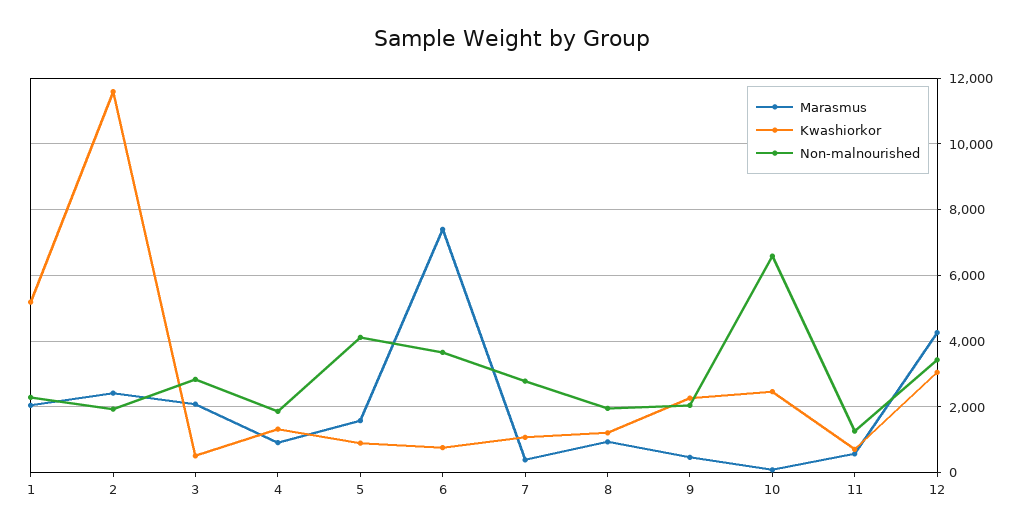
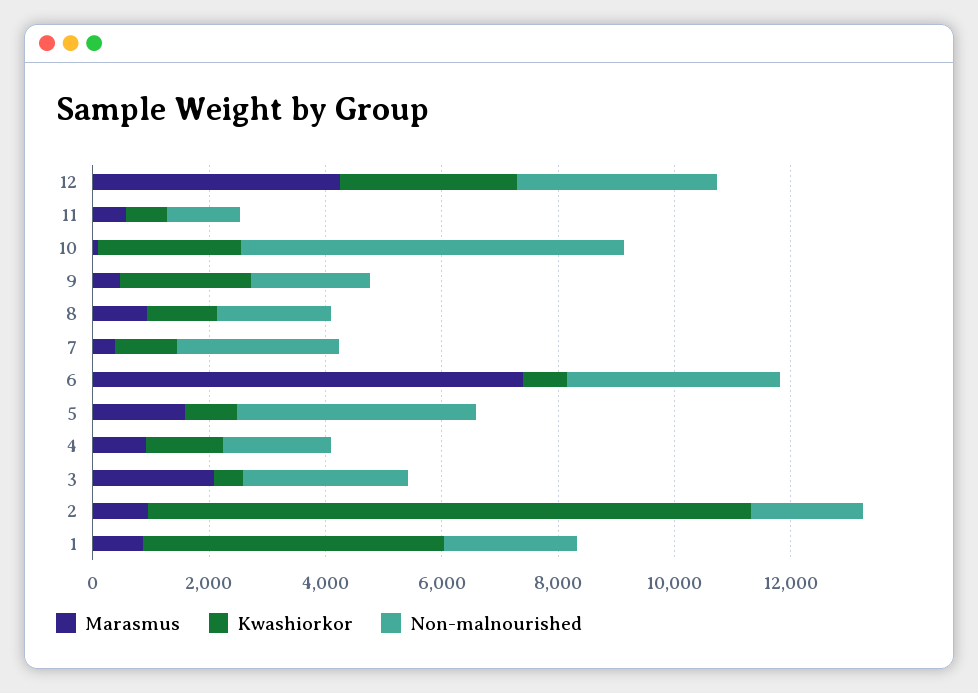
  {
    "Marasmus": {
-     "1": 2000,
+     "1": 1000,
-     "2": 2400,
+     "2": 1000,
      "3": 2000,
      "4": 1000,
      "5": 1600,
      "6": 7400,
      "7": 400,
      "8": 1000,
      "9": 400,
      "10": 0,
      "11": 600,
      "12": 4200
    },
    "Kwashiorkor": {
      "1": 5200,
-     "2": 11600,
+     "2": 10500,
      "3": 600,
      "4": 1400,
      "5": 800,
      "6": 800,
      "7": 1000,
      "8": 1200,
      "9": 2200,
      "10": 2400,
      "11": 800,
      "12": 3000
    },
    "Non-malnourished": {
      "1": 2200,
      "2": 2000,
      "3": 2800,
      "4": 1800,
      "5": 4200,
      "6": 3600,
      "7": 2800,
      "8": 2000,
      "9": 2000,
      "10": 6600,
      "11": 1200,
      "12": 3400
    }
  }

